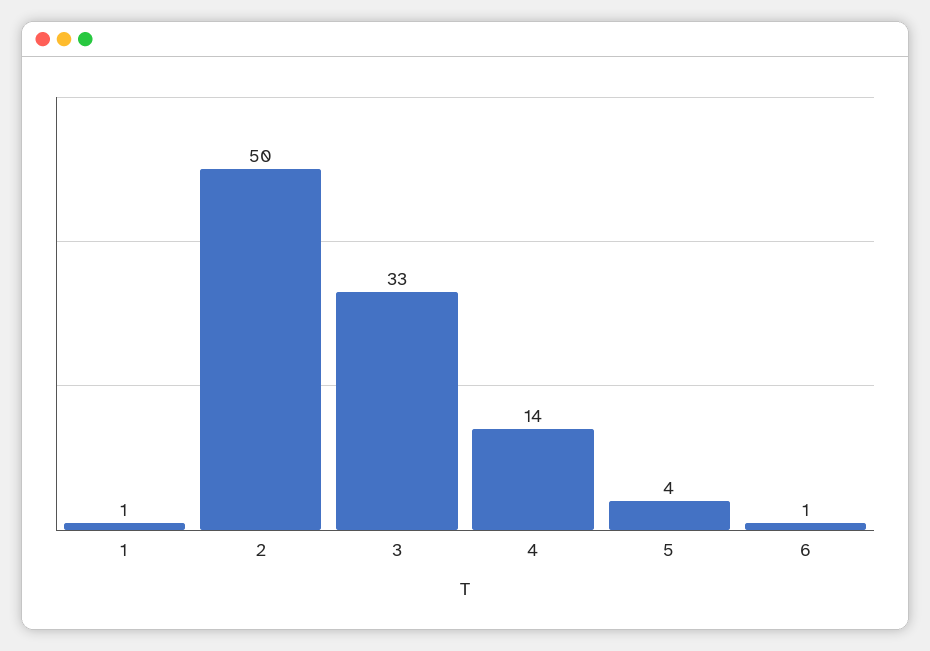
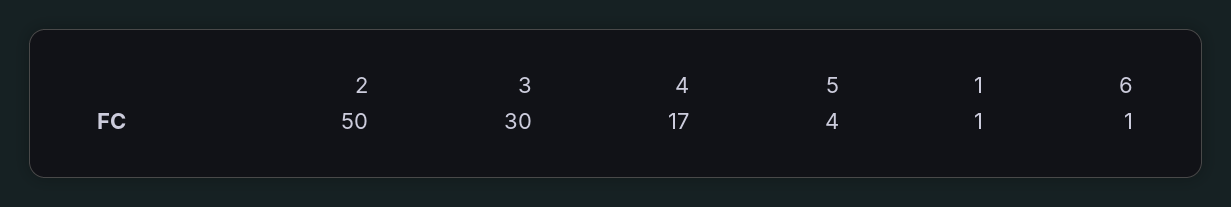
  {
    "1": 1,
    "2": 50,
-   "3": 33,
+   "3": 30,
-   "4": 14,
+   "4": 17,
    "5": 4,
    "6": 1
  }

